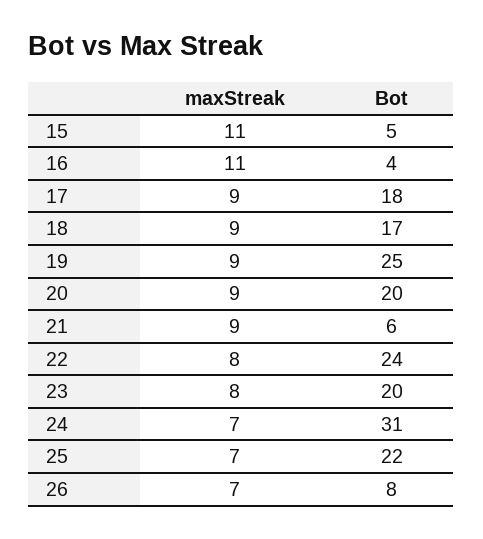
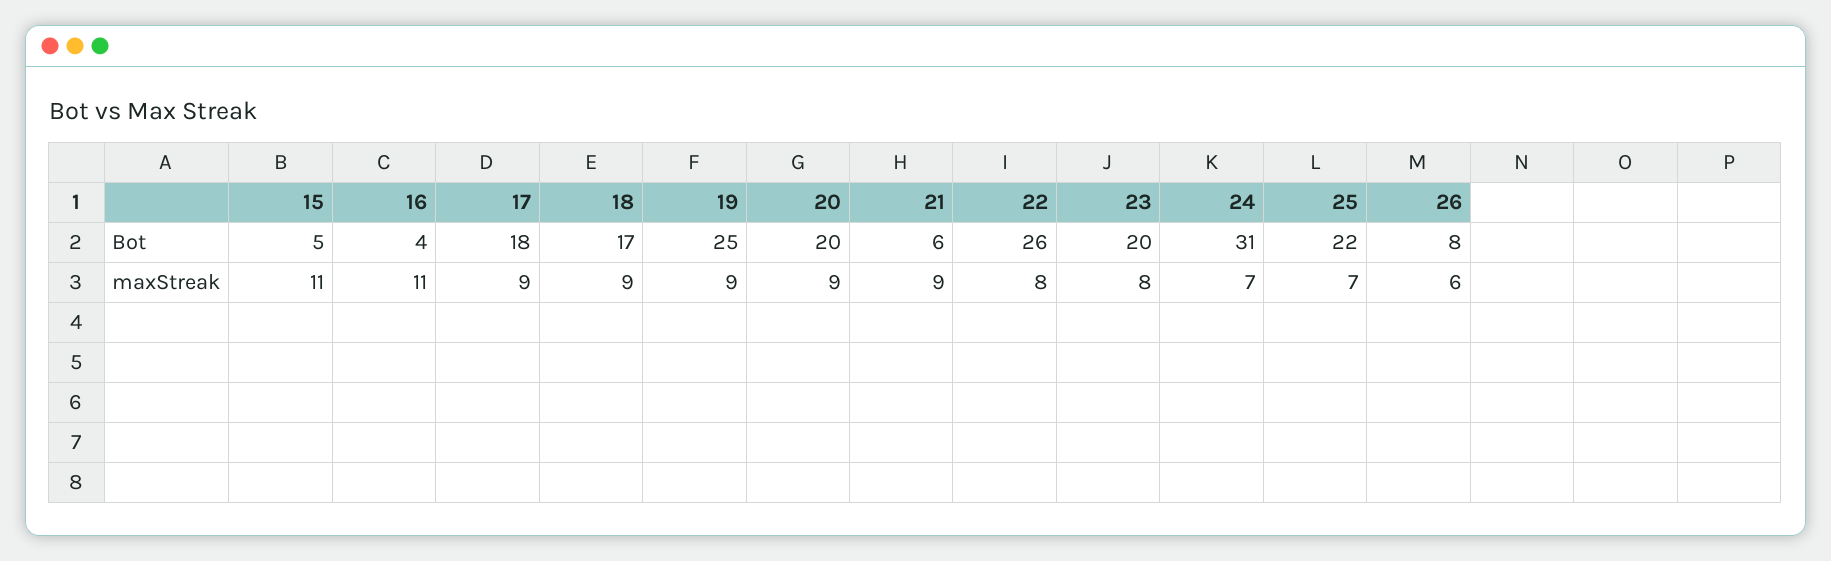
  {
    "maxStreak": {
      "15": 11,
      "16": 11,
      "17": 9,
      "18": 9,
      "19": 9,
      "20": 9,
      "21": 9,
      "22": 8,
      "23": 8,
      "24": 7,
      "25": 7,
-     "26": 7
+     "26": 6
    },
    "Bot": {
      "15": 5,
      "16": 4,
      "17": 18,
      "18": 17,
      "19": 25,
      "20": 20,
      "21": 6,
-     "22": 24,
+     "22": 26,
      "23": 20,
      "24": 31,
      "25": 22,
      "26": 8
    }
  }

